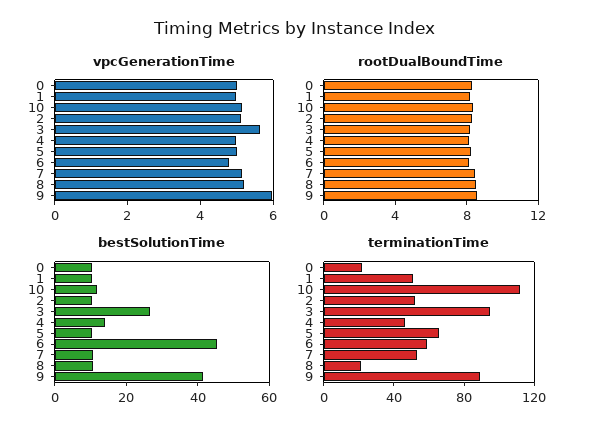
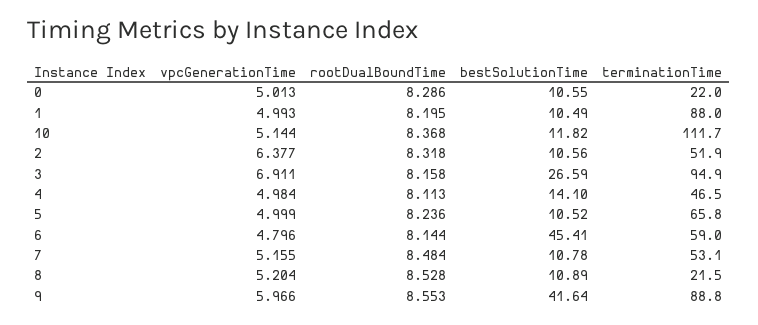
  {
    "vpcGenerationTime": {
      "0": 5.013,
      "1": 4.993,
      "10": 5.144,
-     "2": 5,
+     "2": 6.377,
-     "3": 5.5,
+     "3": 6.911,
      "4": 4.984,
      "5": 4.999,
      "6": 4.796,
      "7": 5.155,
      "8": 5.204,
      "9": 5.966
    },
    "rootDualBoundTime": {
      "0": 8.286,
      "1": 8.195,
      "10": 8.368,
      "2": 8.318,
      "3": 8.158,
      "4": 8.113,
      "5": 8.236,
      "6": 8.144,
      "7": 8.484,
      "8": 8.528,
      "9": 8.553
    },
    "bestSolutionTime": {
      "0": 10.55,
      "1": 10.49,
      "10": 11.82,
      "2": 10.56,
      "3": 26.59,
      "4": 14.1,
      "5": 10.52,
      "6": 45.41,
      "7": 10.78,
      "8": 10.89,
      "9": 41.64
    },
    "terminationTime": {
      "0": 22,
-     "1": 50,
+     "1": 88,
      "10": 111.7,
      "2": 51.9,
      "3": 94.9,
      "4": 46.5,
      "5": 65.8,
      "6": 59,
      "7": 53.1,
      "8": 21.5,
      "9": 88.8
    }
  }

